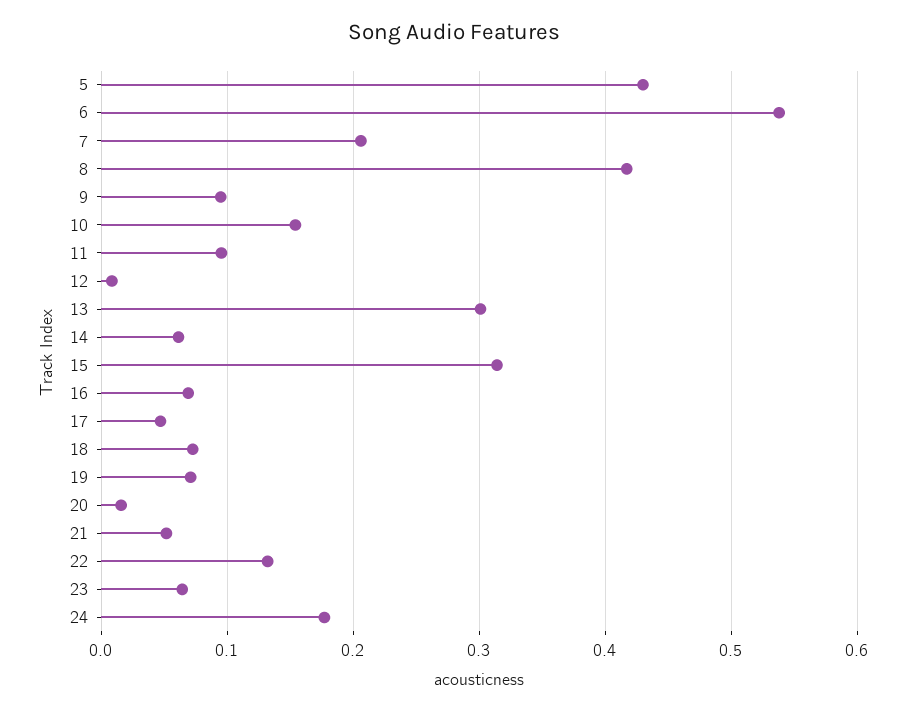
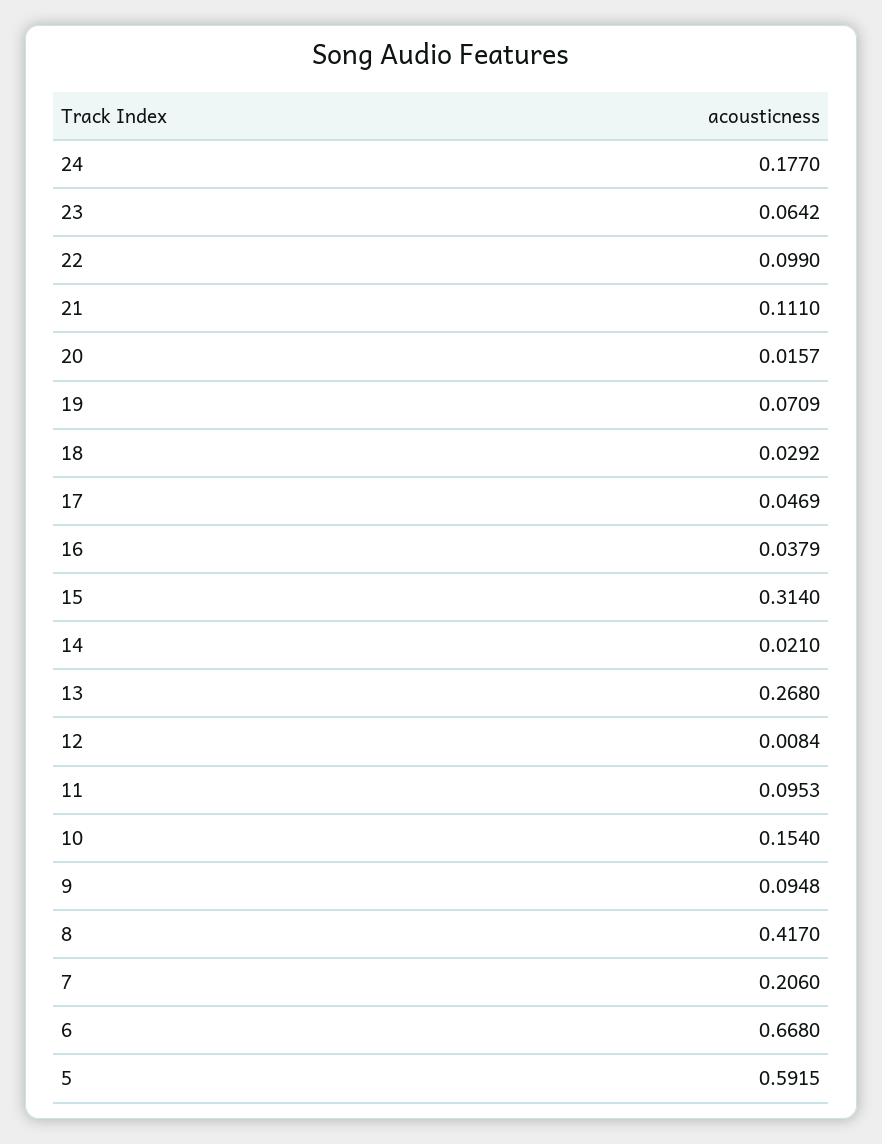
  {
-   "5": 0.43,
+   "5": 0.5915,
-   "6": 0.54,
+   "6": 0.668,
    "7": 0.206,
    "8": 0.417,
    "9": 0.0948,
    "10": 0.154,
    "11": 0.0953,
    "12": 0.0084,
-   "13": 0.3,
+   "13": 0.268,
-   "14": 0.06,
+   "14": 0.021,
    "15": 0.314,
-   "16": 0.07,
+   "16": 0.0379,
    "17": 0.0469,
-   "18": 0.07,
+   "18": 0.0292,
    "19": 0.0709,
    "20": 0.0157,
-   "21": 0.05,
+   "21": 0.111,
-   "22": 0.13,
+   "22": 0.099,
    "23": 0.0642,
    "24": 0.177
  }

